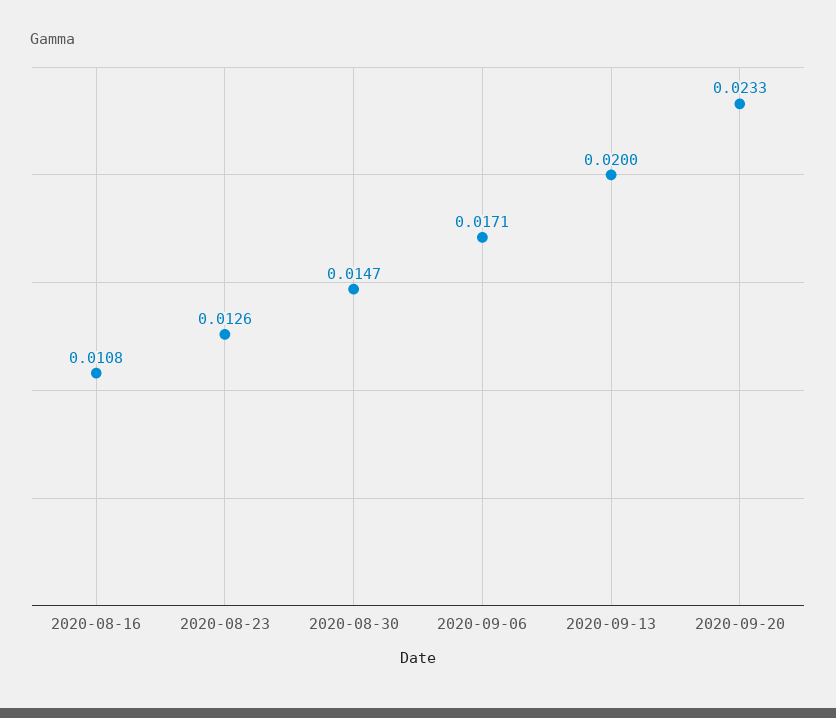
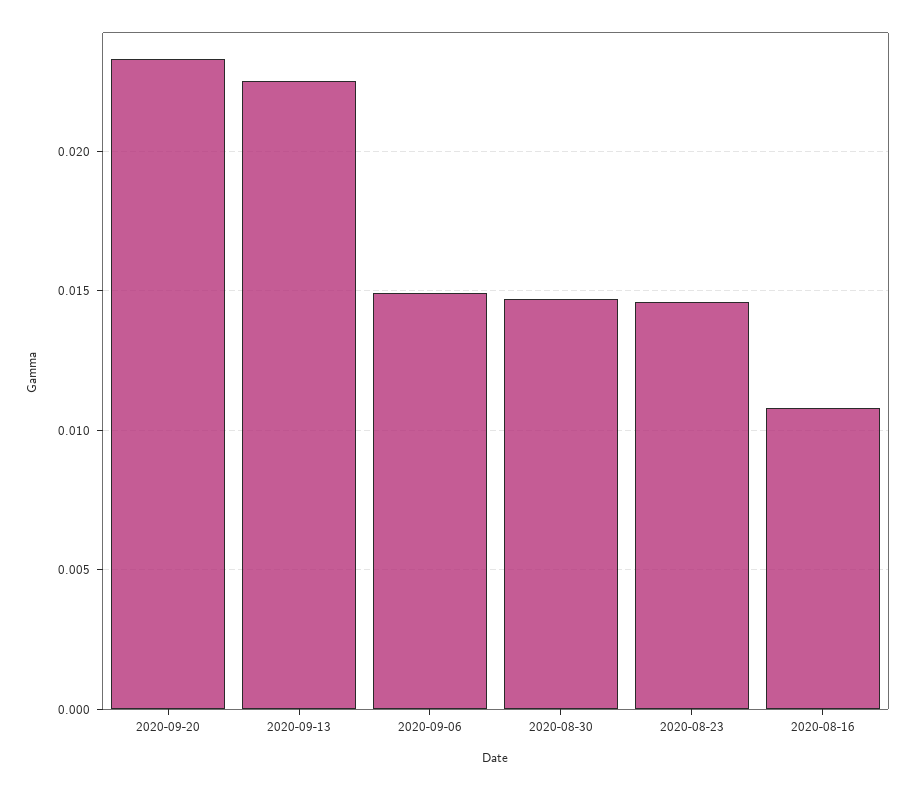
  {
    "2020-08-16": 0.0108,
-   "2020-08-23": 0.0126,
+   "2020-08-23": 0.0145,
    "2020-08-30": 0.0147,
-   "2020-09-06": 0.0171,
+   "2020-09-06": 0.015,
-   "2020-09-13": 0.02,
+   "2020-09-13": 0.0225,
    "2020-09-20": 0.0233
  }

